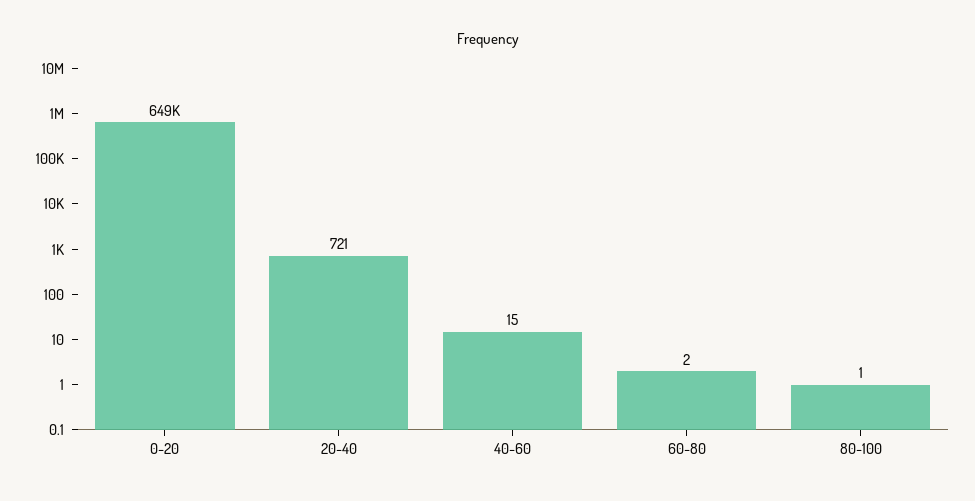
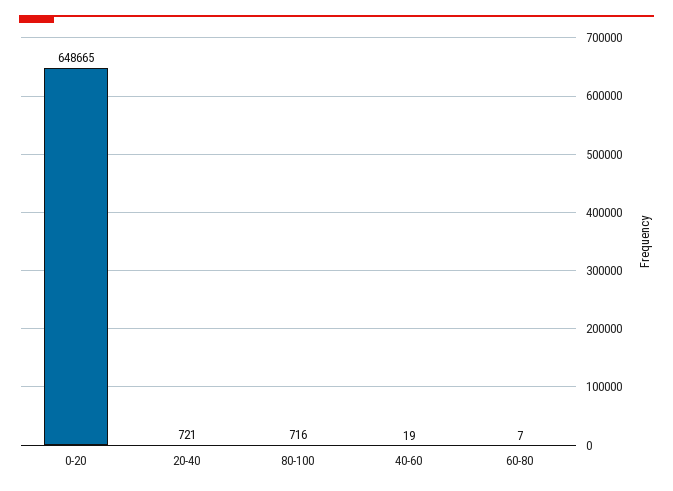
  {
    "0-20": 648665,
    "20-40": 721,
-   "40-60": 15,
+   "40-60": 19,
-   "60-80": 2,
+   "60-80": 7,
-   "80-100": 1
+   "80-100": 716
  }

